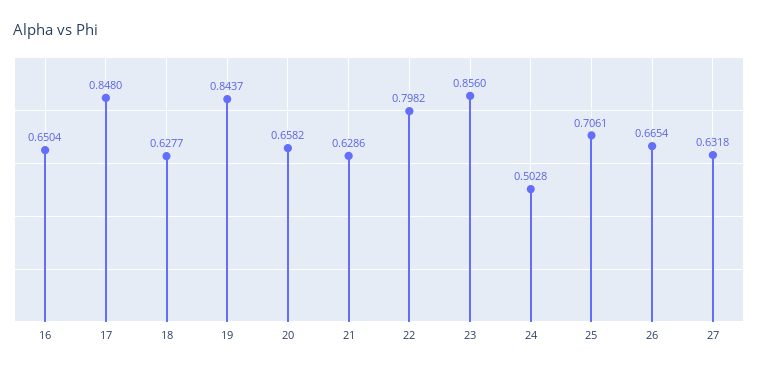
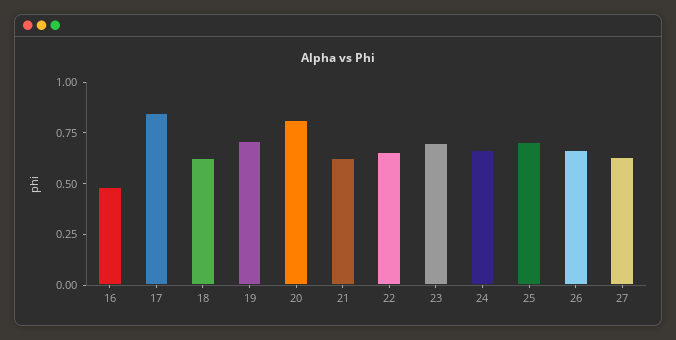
  {
-   "16": 0.6504,
+   "16": 0.5,
    "17": 0.848,
    "18": 0.6277,
-   "19": 0.8437,
+   "19": 0.7,
-   "20": 0.6582,
+   "20": 0.8,
    "21": 0.6286,
-   "22": 0.7982,
+   "22": 0.65,
-   "23": 0.856,
+   "23": 0.7,
-   "24": 0.5028,
+   "24": 0.65,
    "25": 0.7061,
    "26": 0.6654,
    "27": 0.6318
  }

